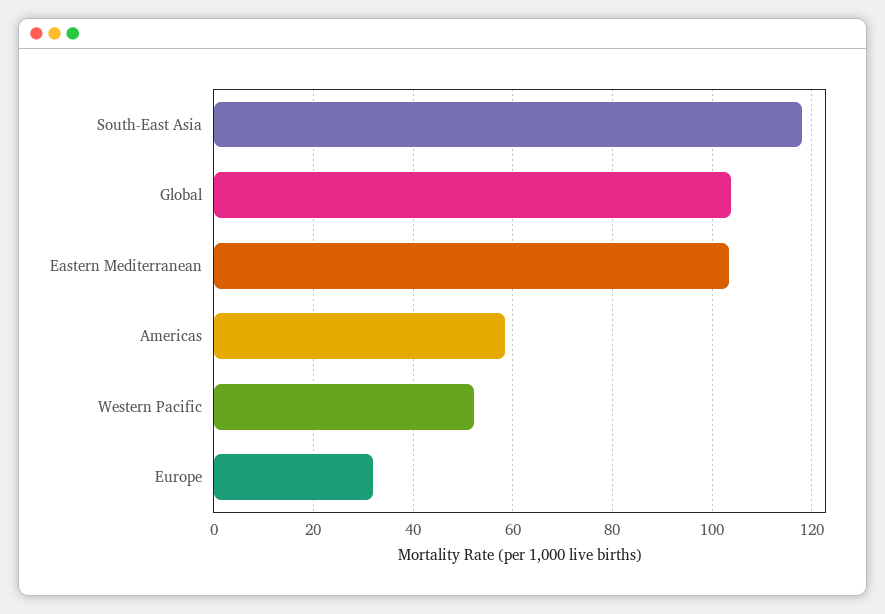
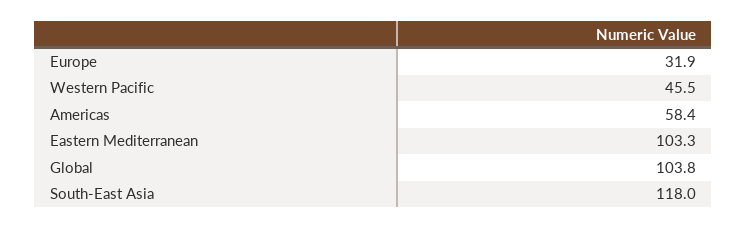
  {
    "South-East Asia": 118,
    "Global": 103.8,
    "Eastern Mediterranean": 103.3,
    "Americas": 58.4,
-   "Western Pacific": 52,
+   "Western Pacific": 45.5,
    "Europe": 31.9
  }

